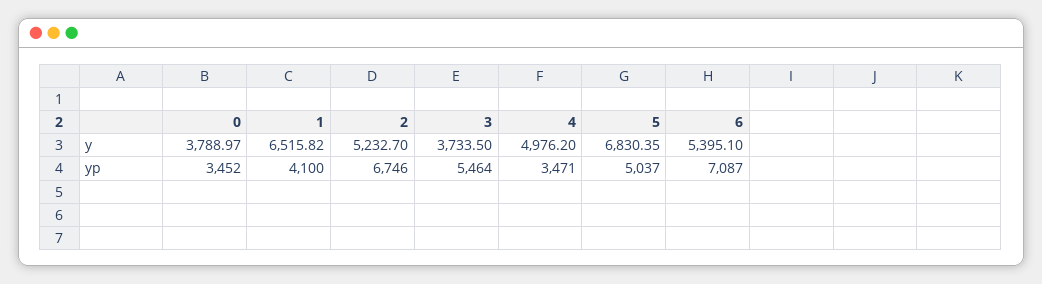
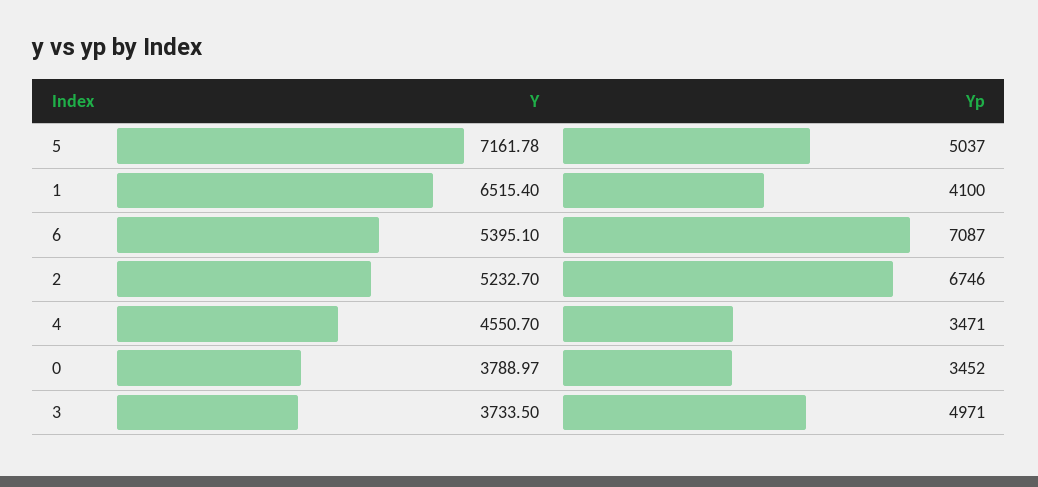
  {
    "0": {
      "y": 3788.97,
      "yp": 3452
    },
    "1": {
-     "y": 6515.82,
+     "y": 6515.4,
      "yp": 4100
    },
    "2": {
      "y": 5232.7,
      "yp": 6746
    },
    "3": {
      "y": 3733.5,
-     "yp": 5464
+     "yp": 4971
    },
    "4": {
-     "y": 4976.2,
+     "y": 4550.7,
      "yp": 3471
    },
    "5": {
-     "y": 6830.35,
+     "y": 7161.78,
      "yp": 5037
    },
    "6": {
      "y": 5395.1,
      "yp": 7087
    }
  }

